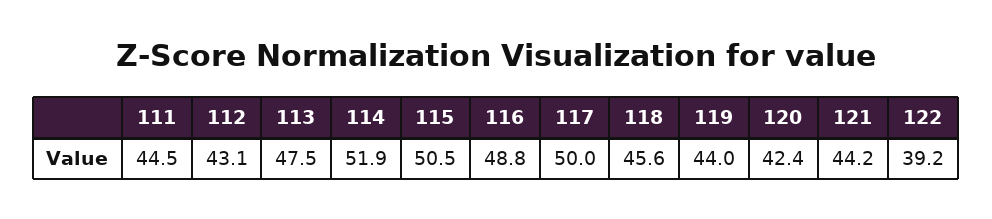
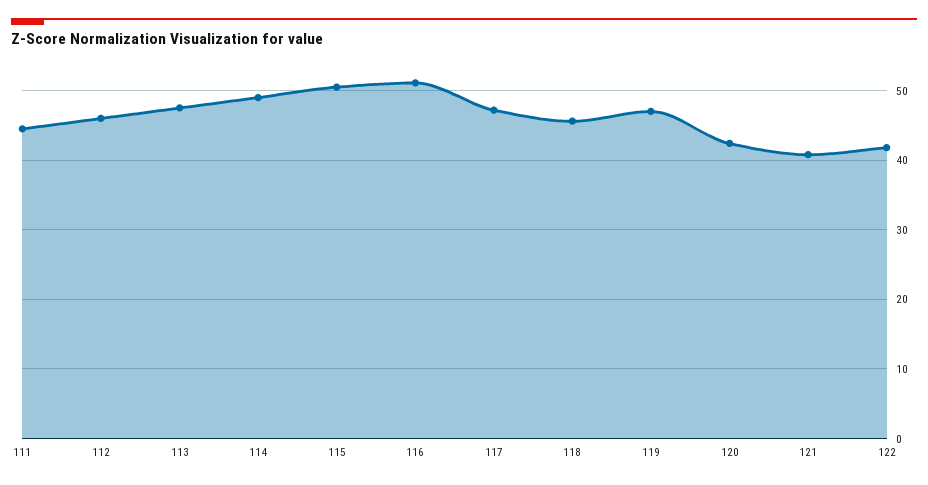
  {
    "111": 44.5,
-   "112": 43.1,
+   "112": 46,
    "113": 47.5,
-   "114": 51.9,
+   "114": 49,
    "115": 50.5,
-   "116": 48.8,
+   "116": 51,
-   "117": 50,
+   "117": 47,
    "118": 45.6,
-   "119": 44,
+   "119": 47,
    "120": 42.4,
-   "121": 44.2,
+   "121": 41,
-   "122": 39.2
+   "122": 42
  }

